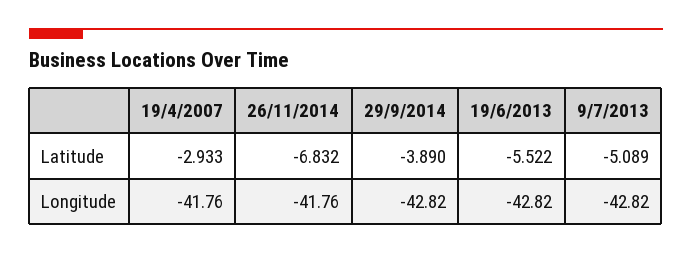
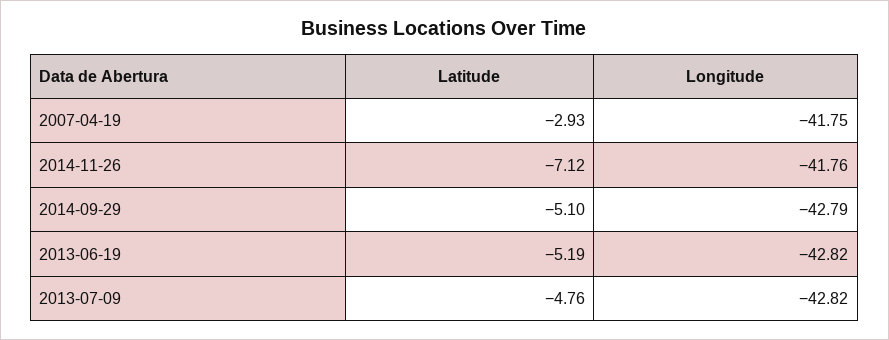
  {
    "19/4/2007": {
      "Latitude": -2.933,
-     "Longitude": -41.76
+     "Longitude": -41.75
    },
    "26/11/2014": {
-     "Latitude": -6.832,
+     "Latitude": -7.12,
      "Longitude": -41.76
    },
    "29/9/2014": {
-     "Latitude": -3.89,
+     "Latitude": -5.1,
-     "Longitude": -42.82
+     "Longitude": -42.79
    },
    "19/6/2013": {
-     "Latitude": -5.522,
+     "Latitude": -5.19,
      "Longitude": -42.82
    },
    "9/7/2013": {
-     "Latitude": -5.089,
+     "Latitude": -4.76,
      "Longitude": -42.82
    }
  }

